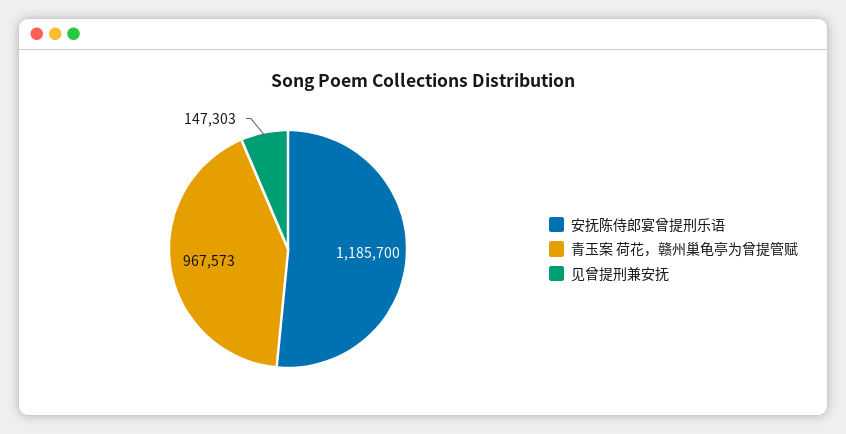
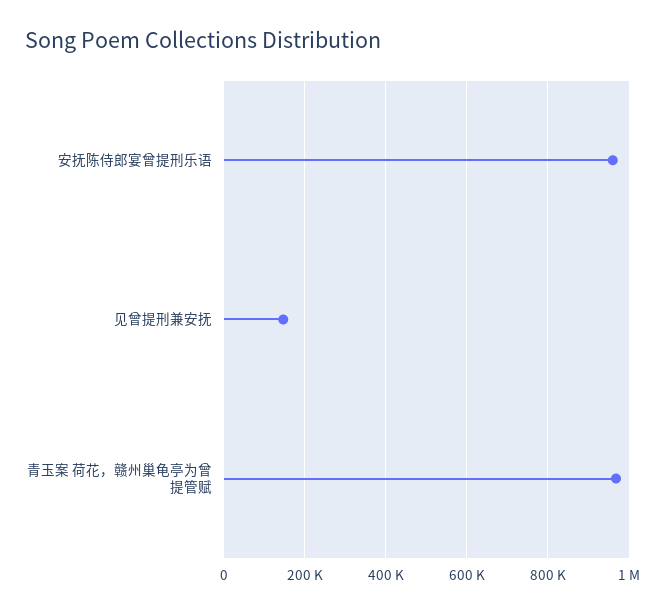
  {
-   "安抚陈侍郎宴曾提刑乐语": 1185700,
+   "安抚陈侍郎宴曾提刑乐语": 960000,
    "青玉案 荷花，赣州巢龟亭为曾提管赋": 967573,
    "见曾提刑兼安抚": 147303
  }

